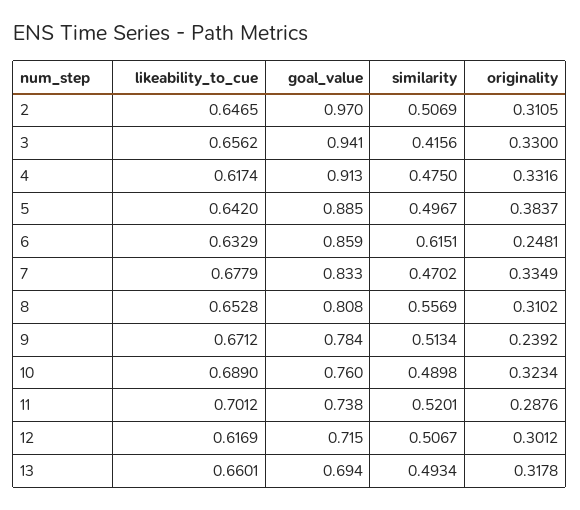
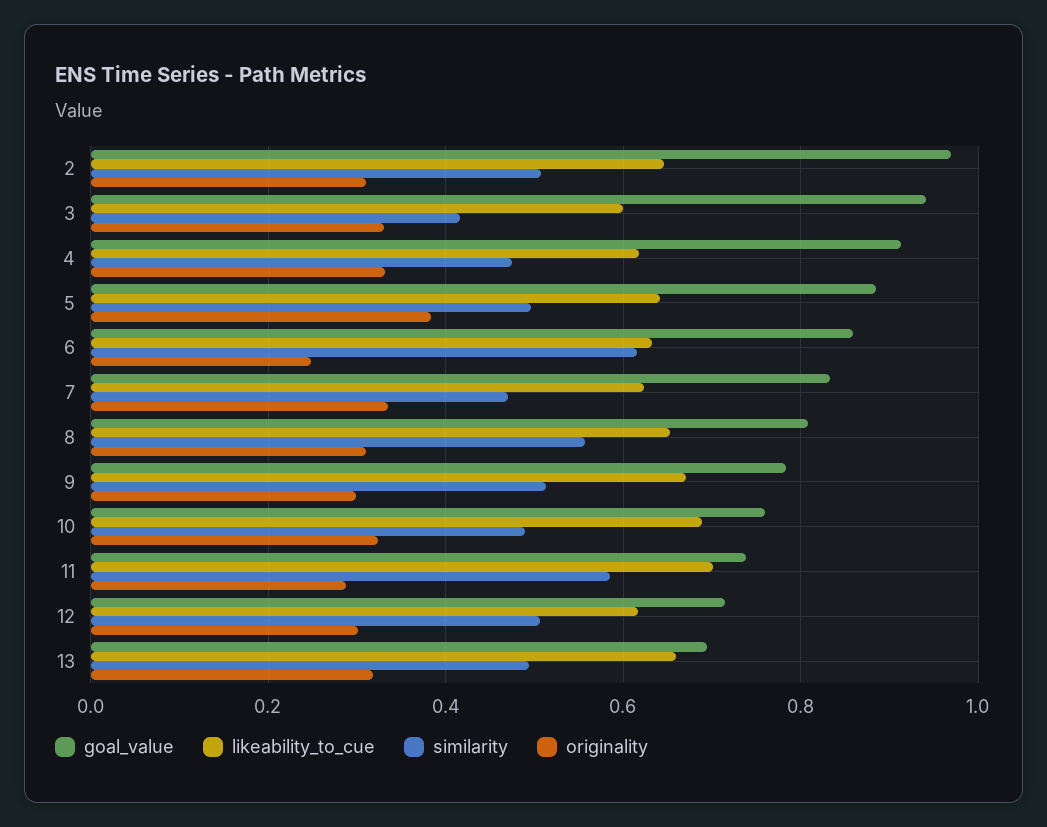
  {
    "likeability_to_cue": {
      "2": 0.6465,
-     "3": 0.6562,
+     "3": 0.6,
      "4": 0.6174,
      "5": 0.642,
      "6": 0.6329,
-     "7": 0.6779,
+     "7": 0.62,
      "8": 0.6528,
      "9": 0.6712,
      "10": 0.689,
      "11": 0.7012,
      "12": 0.6169,
      "13": 0.6601
    },
    "goal_value": {
      "2": 0.97,
      "3": 0.941,
      "4": 0.913,
      "5": 0.885,
      "6": 0.859,
      "7": 0.833,
      "8": 0.808,
      "9": 0.784,
      "10": 0.76,
      "11": 0.738,
      "12": 0.715,
      "13": 0.694
    },
    "similarity": {
      "2": 0.5069,
      "3": 0.4156,
      "4": 0.475,
      "5": 0.4967,
      "6": 0.6151,
      "7": 0.4702,
      "8": 0.5569,
      "9": 0.5134,
      "10": 0.4898,
-     "11": 0.5201,
+     "11": 0.58,
      "12": 0.5067,
      "13": 0.4934
    },
    "originality": {
      "2": 0.3105,
      "3": 0.33,
      "4": 0.3316,
      "5": 0.3837,
      "6": 0.2481,
      "7": 0.3349,
      "8": 0.3102,
-     "9": 0.2392,
+     "9": 0.3,
      "10": 0.3234,
      "11": 0.2876,
      "12": 0.3012,
      "13": 0.3178
    }
  }

